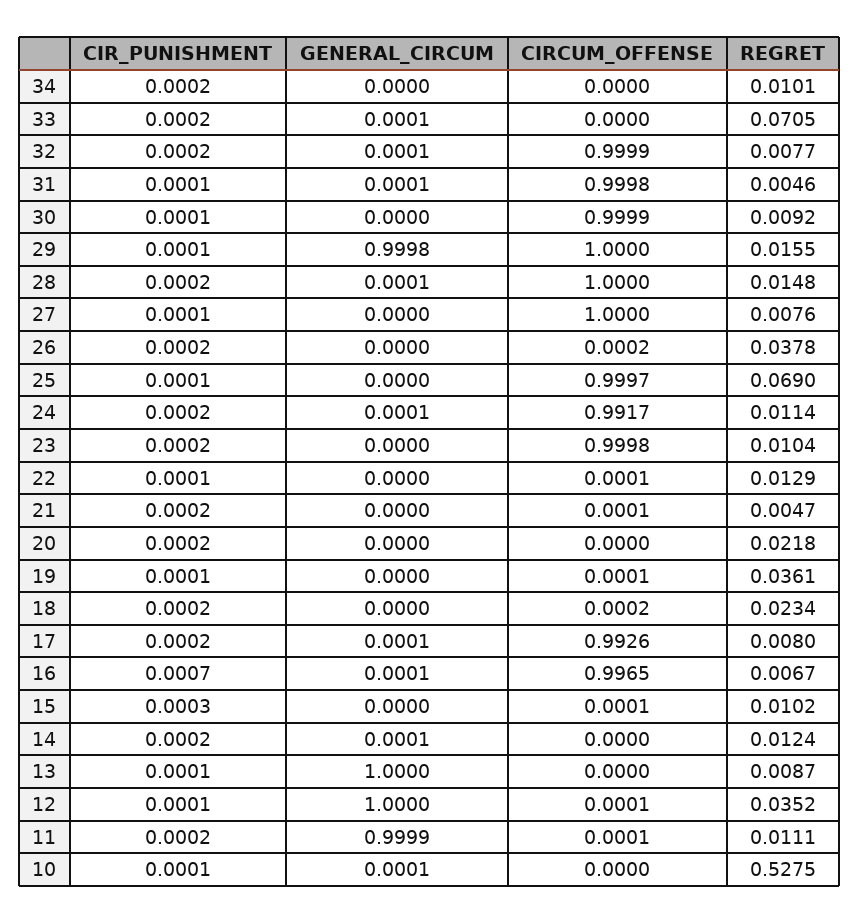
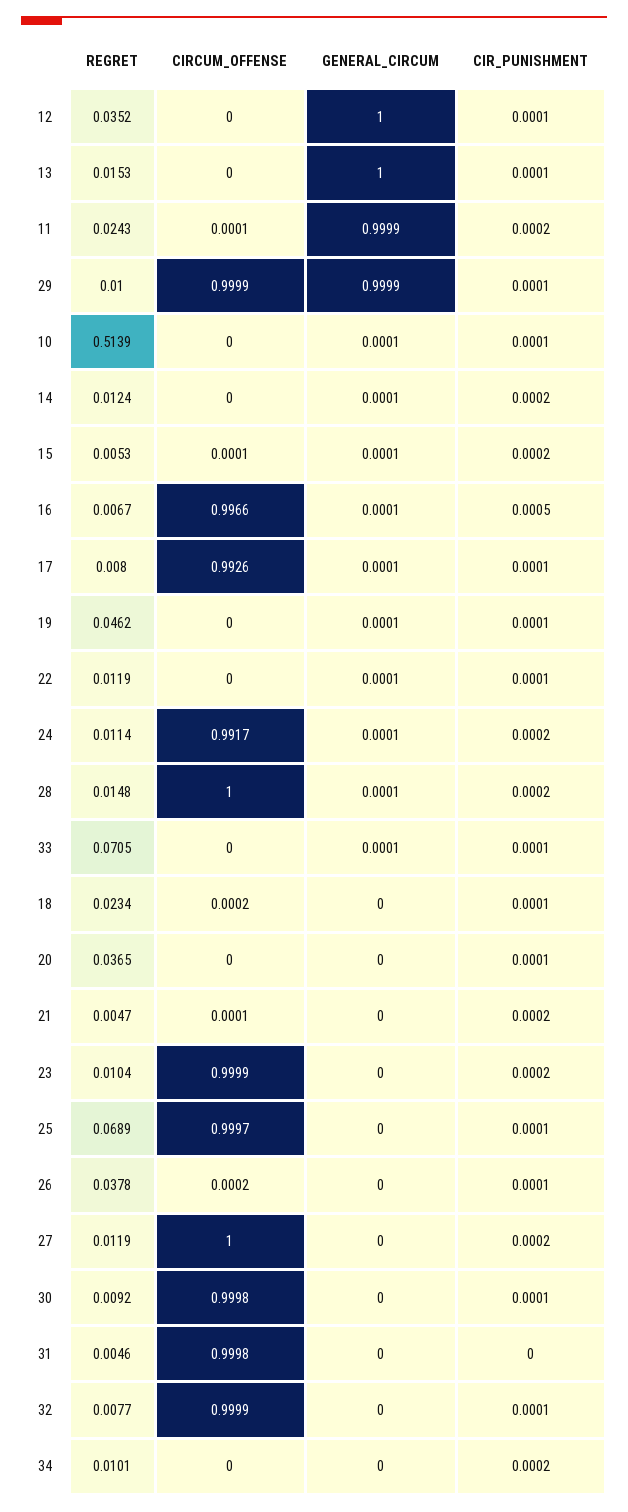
  {
    "CIR_PUNISHMENT": {
      "34": 0.0002,
-     "33": 0.0002,
+     "33": 0.0001,
-     "32": 0.0002,
+     "32": 0.0001,
-     "31": 0.0001,
+     "31": 0,
      "30": 0.0001,
      "29": 0.0001,
      "28": 0.0002,
-     "27": 0.0001,
+     "27": 0.0002,
-     "26": 0.0002,
+     "26": 0.0001,
      "25": 0.0001,
      "24": 0.0002,
      "23": 0.0002,
      "22": 0.0001,
      "21": 0.0002,
-     "20": 0.0002,
+     "20": 0.0001,
      "19": 0.0001,
-     "18": 0.0002,
+     "18": 0.0001,
-     "17": 0.0002,
+     "17": 0.0001,
-     "16": 0.0007,
+     "16": 0.0005,
-     "15": 0.0003,
+     "15": 0.0002,
      "14": 0.0002,
      "13": 0.0001,
      "12": 0.0001,
      "11": 0.0002,
      "10": 0.0001
    },
    "GENERAL_CIRCUM": {
      "34": 0,
      "33": 0.0001,
-     "32": 0.0001,
+     "32": 0,
-     "31": 0.0001,
+     "31": 0,
      "30": 0,
-     "29": 0.9998,
+     "29": 0.9999,
      "28": 0.0001,
      "27": 0,
      "26": 0,
      "25": 0,
      "24": 0.0001,
      "23": 0,
-     "22": 0,
+     "22": 0.0001,
      "21": 0,
      "20": 0,
-     "19": 0,
+     "19": 0.0001,
      "18": 0,
      "17": 0.0001,
      "16": 0.0001,
-     "15": 0,
+     "15": 0.0001,
      "14": 0.0001,
      "13": 1,
      "12": 1,
      "11": 0.9999,
      "10": 0.0001
    },
    "CIRCUM_OFFENSE": {
      "34": 0,
      "33": 0,
      "32": 0.9999,
      "31": 0.9998,
-     "30": 0.9999,
+     "30": 0.9998,
-     "29": 1,
+     "29": 0.9999,
      "28": 1,
      "27": 1,
      "26": 0.0002,
      "25": 0.9997,
      "24": 0.9917,
-     "23": 0.9998,
+     "23": 0.9999,
-     "22": 0.0001,
+     "22": 0,
      "21": 0.0001,
      "20": 0,
-     "19": 0.0001,
+     "19": 0,
      "18": 0.0002,
      "17": 0.9926,
-     "16": 0.9965,
+     "16": 0.9966,
      "15": 0.0001,
      "14": 0,
      "13": 0,
-     "12": 0.0001,
+     "12": 0,
      "11": 0.0001,
      "10": 0
    },
    "REGRET": {
      "34": 0.0101,
      "33": 0.0705,
      "32": 0.0077,
      "31": 0.0046,
      "30": 0.0092,
-     "29": 0.0155,
+     "29": 0.01,
      "28": 0.0148,
-     "27": 0.0076,
+     "27": 0.0119,
      "26": 0.0378,
-     "25": 0.069,
+     "25": 0.0689,
      "24": 0.0114,
      "23": 0.0104,
-     "22": 0.0129,
+     "22": 0.0119,
      "21": 0.0047,
-     "20": 0.0218,
+     "20": 0.0365,
-     "19": 0.0361,
+     "19": 0.0462,
      "18": 0.0234,
      "17": 0.008,
      "16": 0.0067,
-     "15": 0.0102,
+     "15": 0.0053,
      "14": 0.0124,
-     "13": 0.0087,
+     "13": 0.0153,
      "12": 0.0352,
-     "11": 0.0111,
+     "11": 0.0243,
-     "10": 0.5275
+     "10": 0.5139
    }
  }

